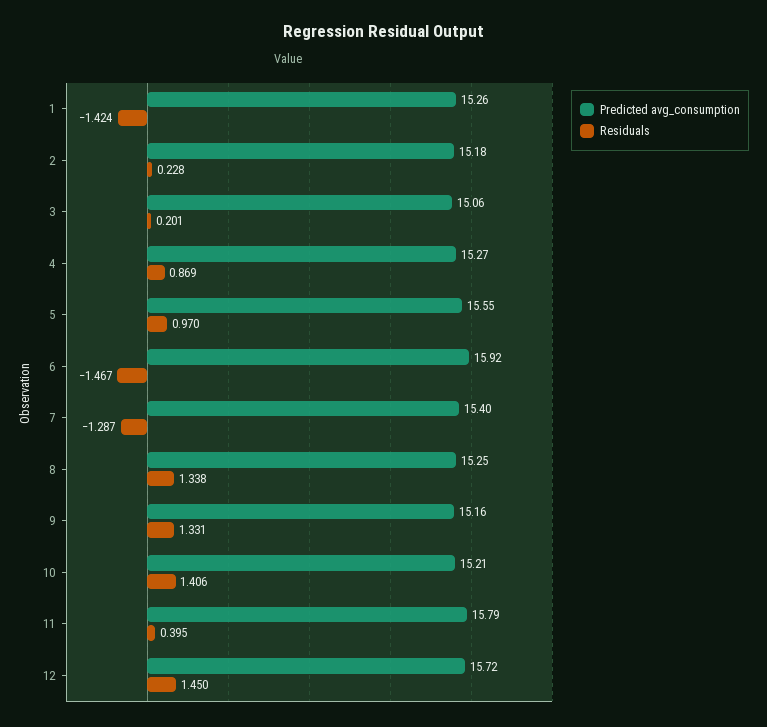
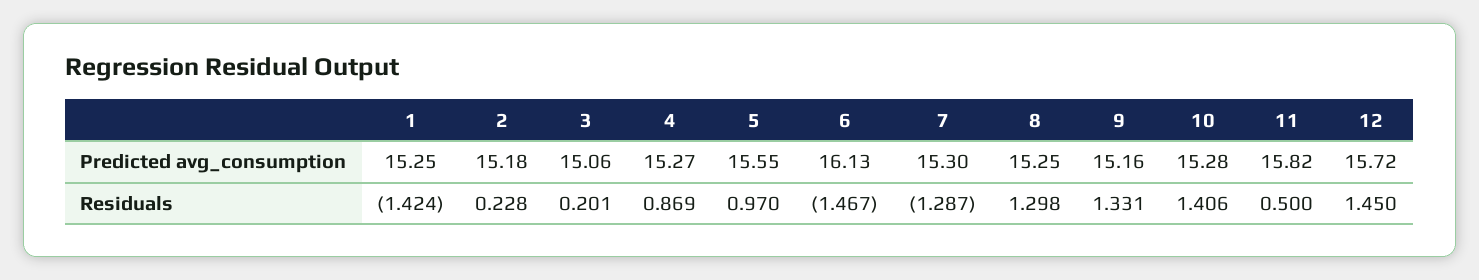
  {
    "Predicted avg_consumption": {
-     "1": 15.26,
+     "1": 15.25,
      "2": 15.18,
      "3": 15.06,
      "4": 15.27,
      "5": 15.55,
-     "6": 15.92,
+     "6": 16.13,
-     "7": 15.4,
+     "7": 15.3,
      "8": 15.25,
      "9": 15.16,
-     "10": 15.21,
+     "10": 15.28,
-     "11": 15.79,
+     "11": 15.82,
      "12": 15.72
    },
    "Residuals": {
      "1": -1.424,
      "2": 0.228,
      "3": 0.201,
      "4": 0.869,
      "5": 0.97,
      "6": -1.467,
      "7": -1.287,
-     "8": 1.338,
+     "8": 1.298,
      "9": 1.331,
      "10": 1.406,
-     "11": 0.395,
+     "11": 0.5,
      "12": 1.45
    }
  }

